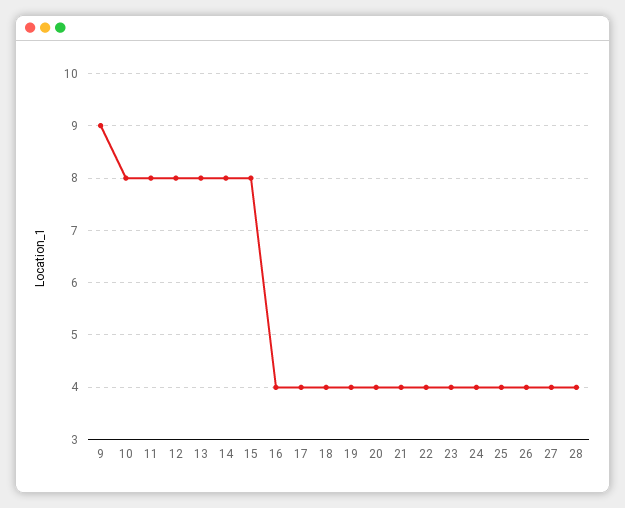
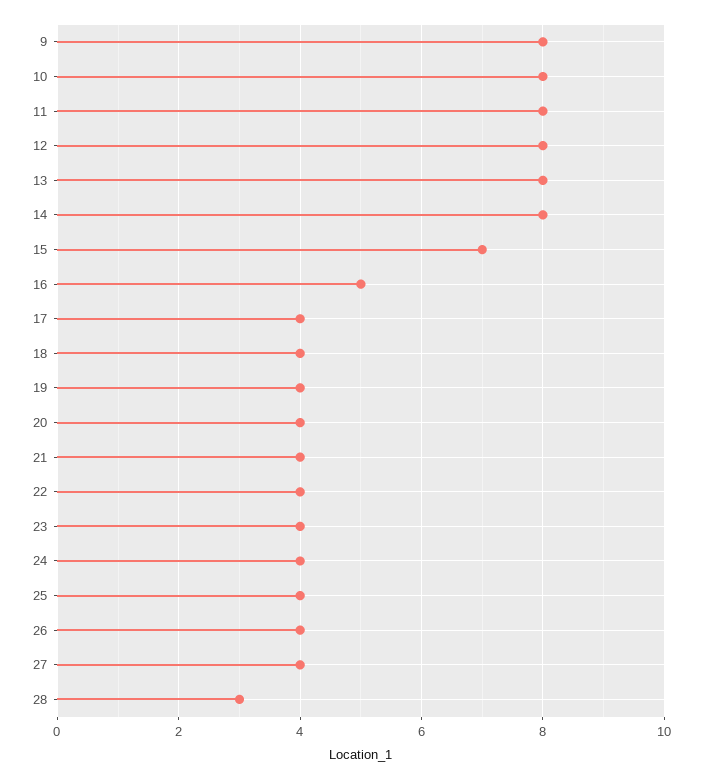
  {
-   "9": 9,
+   "9": 8,
    "10": 8,
    "11": 8,
    "12": 8,
    "13": 8,
    "14": 8,
-   "15": 8,
+   "15": 7,
-   "16": 4,
+   "16": 5,
    "17": 4,
    "18": 4,
    "19": 4,
    "20": 4,
    "21": 4,
    "22": 4,
    "23": 4,
    "24": 4,
    "25": 4,
    "26": 4,
    "27": 4,
-   "28": 4
+   "28": 3
  }

